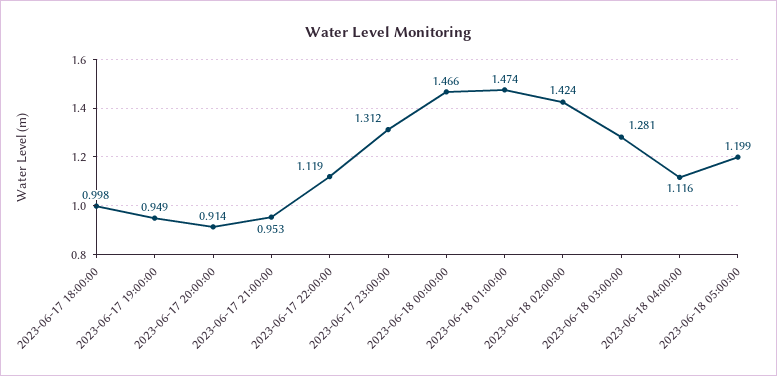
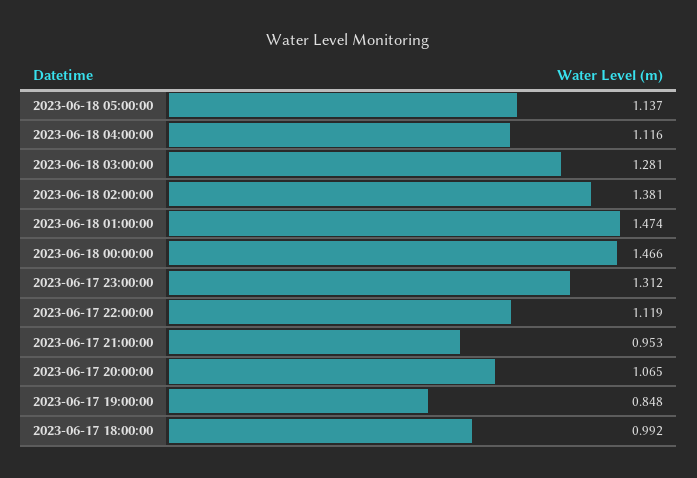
  {
-   "2023-06-17 18:00:00": 0.998,
+   "2023-06-17 18:00:00": 0.992,
-   "2023-06-17 19:00:00": 0.949,
+   "2023-06-17 19:00:00": 0.848,
-   "2023-06-17 20:00:00": 0.914,
+   "2023-06-17 20:00:00": 1.065,
    "2023-06-17 21:00:00": 0.953,
    "2023-06-17 22:00:00": 1.119,
    "2023-06-17 23:00:00": 1.312,
    "2023-06-18 00:00:00": 1.466,
    "2023-06-18 01:00:00": 1.474,
-   "2023-06-18 02:00:00": 1.424,
+   "2023-06-18 02:00:00": 1.381,
    "2023-06-18 03:00:00": 1.281,
    "2023-06-18 04:00:00": 1.116,
-   "2023-06-18 05:00:00": 1.199
+   "2023-06-18 05:00:00": 1.137
  }

